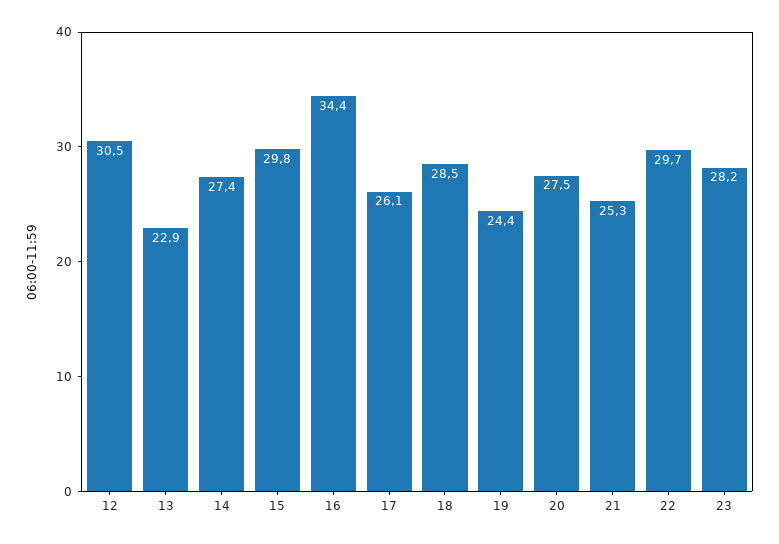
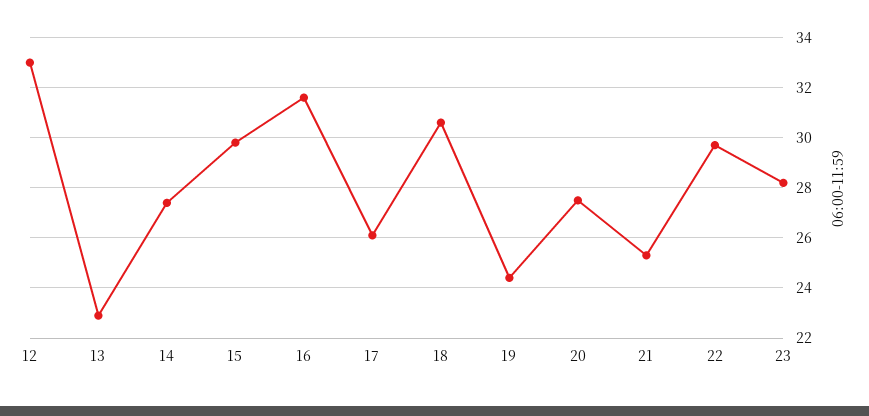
  {
-   "12": 30.5,
+   "12": 33,
    "13": 22.9,
    "14": 27.4,
    "15": 29.8,
-   "16": 34.4,
+   "16": 31.5,
    "17": 26.1,
-   "18": 28.5,
+   "18": 30.5,
    "19": 24.4,
    "20": 27.5,
    "21": 25.3,
    "22": 29.7,
    "23": 28.2
  }

